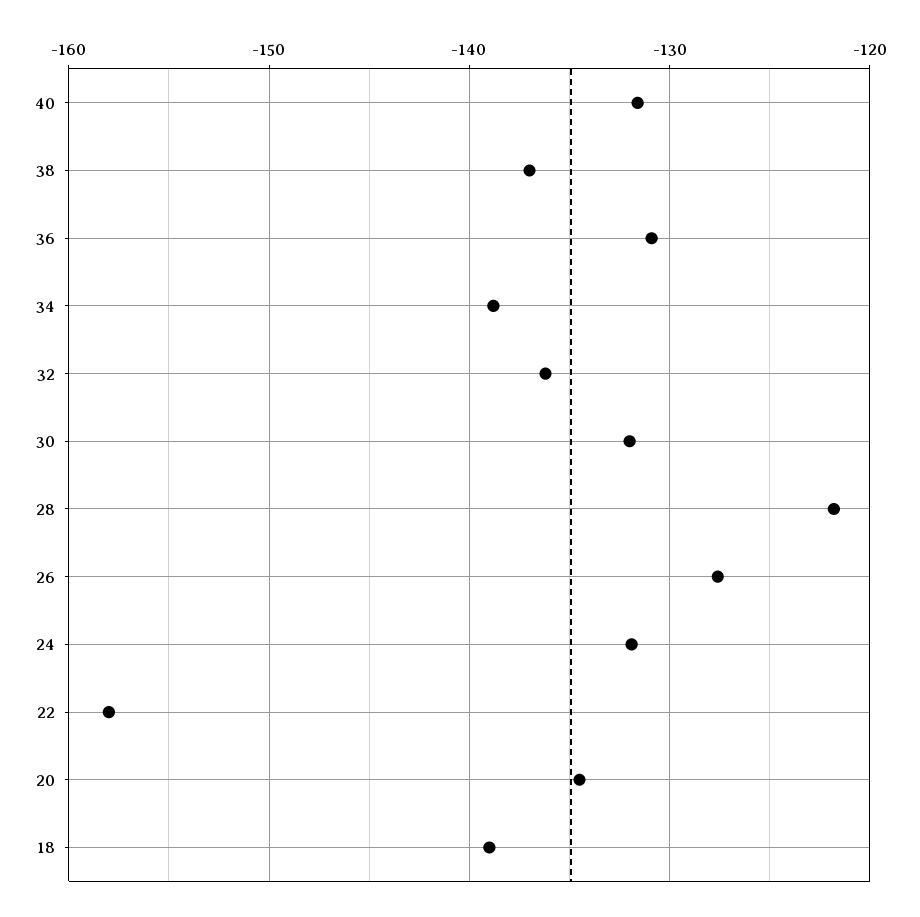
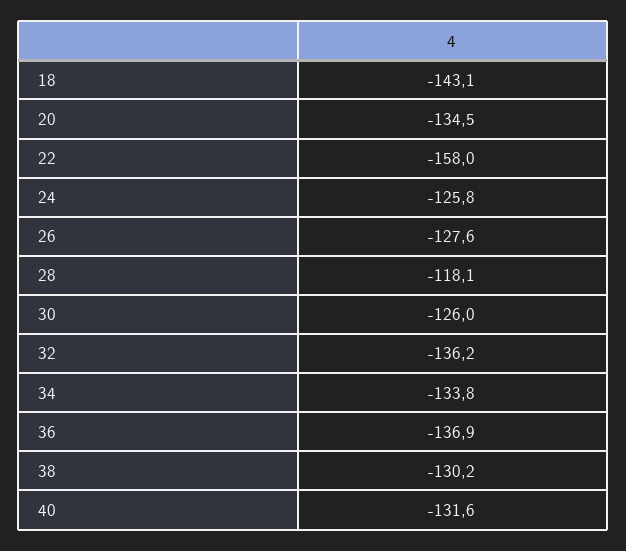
  {
    "40": -131.6,
-   "38": -137,
+   "38": -130.2,
-   "36": -131,
+   "36": -136.9,
-   "34": -139,
+   "34": -133.8,
    "32": -136.2,
-   "30": -132,
+   "30": -126,
-   "28": -122,
+   "28": -118.1,
    "26": -127.6,
-   "24": -132,
+   "24": -125.8,
    "22": -158,
    "20": -134.5,
-   "18": -139
+   "18": -143.1
  }

